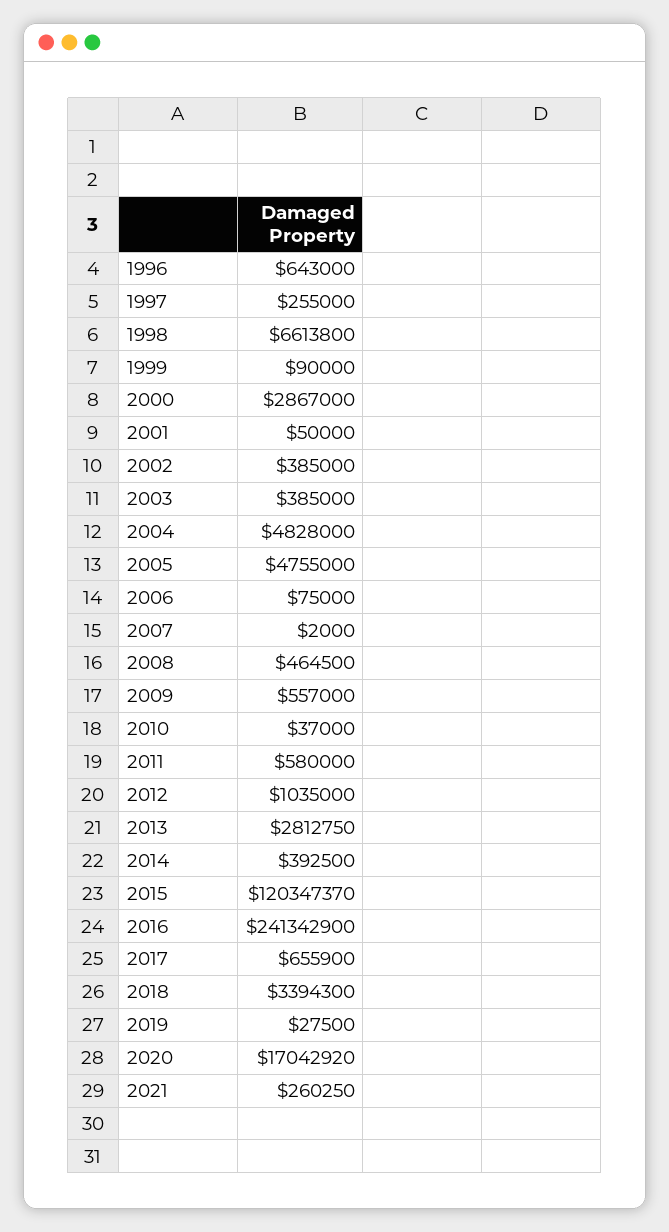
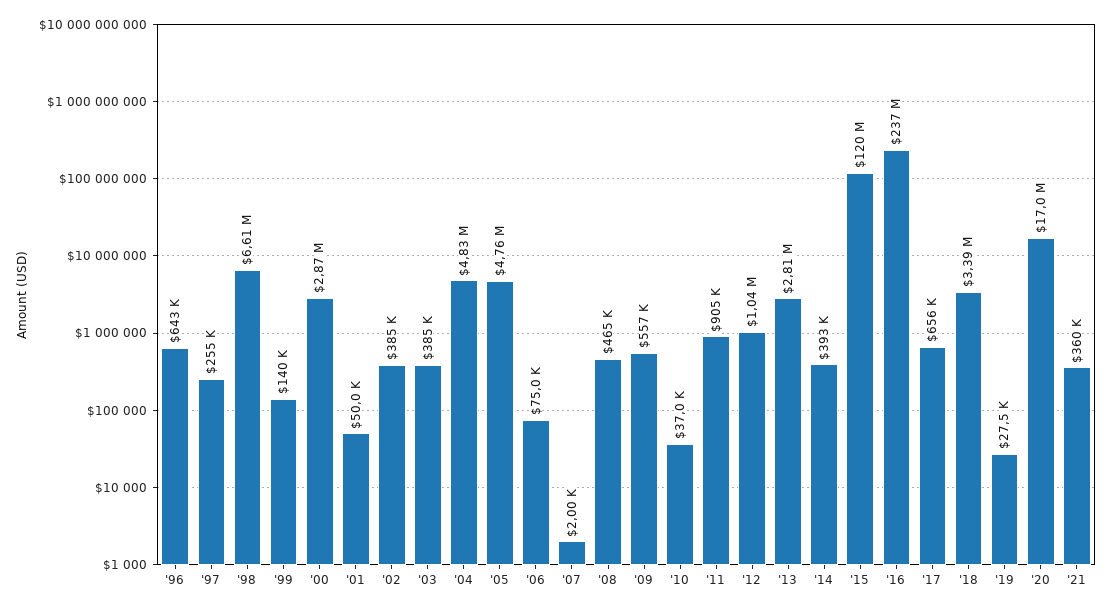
  {
    "1996": 643000,
    "1997": 255000,
    "1998": 6613800,
-   "1999": 90000,
+   "1999": 140000,
    "2000": 2867000,
    "2001": 50000,
    "2002": 385000,
    "2003": 385000,
    "2004": 4828000,
    "2005": 4755000,
    "2006": 75000,
    "2007": 2000,
    "2008": 464500,
    "2009": 557000,
    "2010": 37000,
-   "2011": 580000,
+   "2011": 905000,
    "2012": 1035000,
    "2013": 2812750,
    "2014": 392500,
    "2015": 120347370,
-   "2016": 241342900,
+   "2016": 237000000,
    "2017": 655900,
    "2018": 3394300,
    "2019": 27500,
    "2020": 17042920,
-   "2021": 260250
+   "2021": 360000
  }

